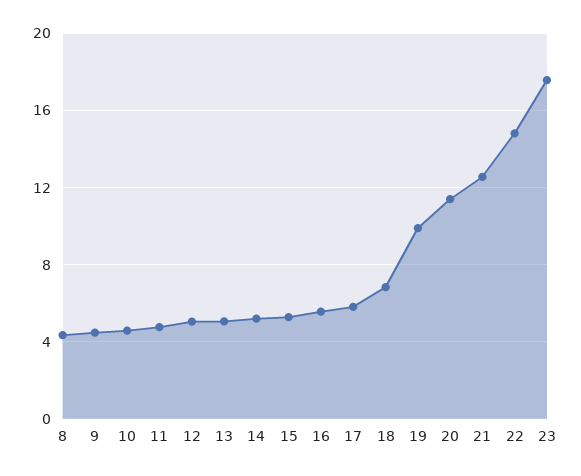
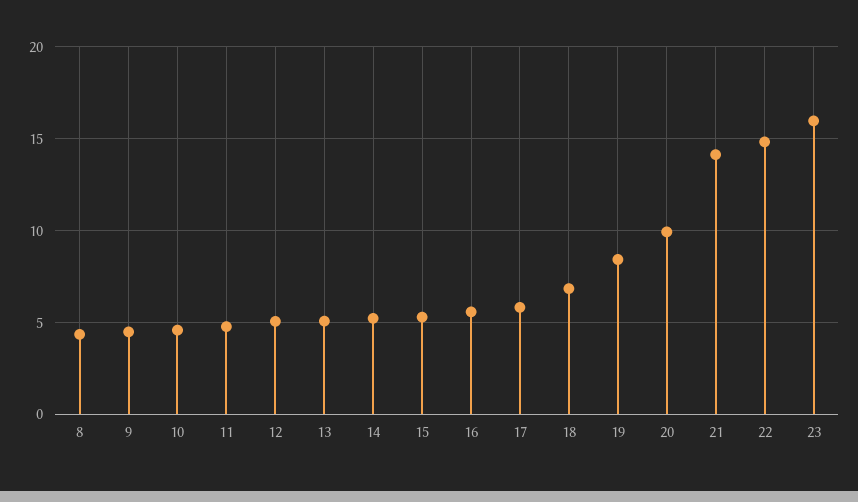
  {
    "8": 4.5,
    "9": 4.5,
    "10": 4.5,
    "11": 5,
    "12": 5,
    "13": 5,
    "14": 5,
    "15": 5.5,
    "16": 5.5,
    "17": 6,
    "18": 7,
-   "19": 10,
+   "19": 8.5,
-   "20": 11.5,
+   "20": 10,
-   "21": 12.5,
+   "21": 14,
    "22": 15,
-   "23": 17.5
+   "23": 16
  }

